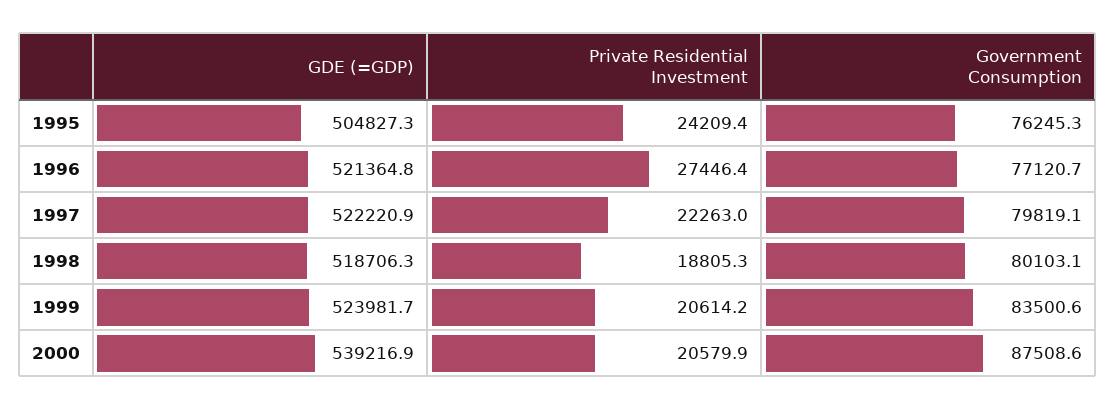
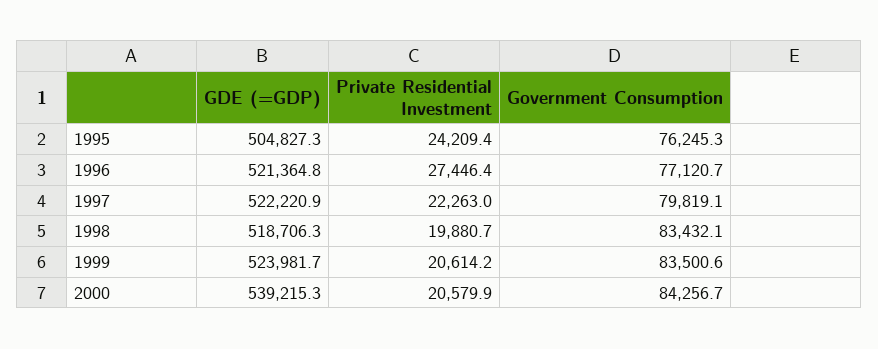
  {
    "GDE (=GDP)": {
      "1995": 504827.3,
      "1996": 521364.8,
      "1997": 522220.9,
      "1998": 518706.3,
      "1999": 523981.7,
-     "2000": 539216.9
+     "2000": 539215.3
    },
    "Private Residential Investment": {
      "1995": 24209.4,
      "1996": 27446.4,
      "1997": 22263,
-     "1998": 18805.3,
+     "1998": 19880.7,
      "1999": 20614.2,
      "2000": 20579.9
    },
    "Government Consumption": {
      "1995": 76245.3,
      "1996": 77120.7,
      "1997": 79819.1,
-     "1998": 80103.1,
+     "1998": 83432.1,
      "1999": 83500.6,
-     "2000": 87508.6
+     "2000": 84256.7
    }
  }

